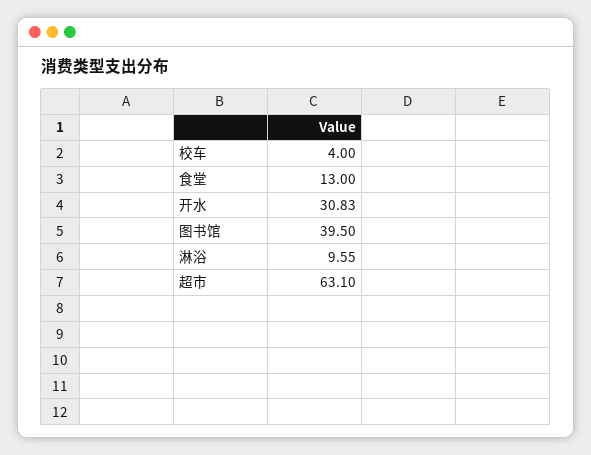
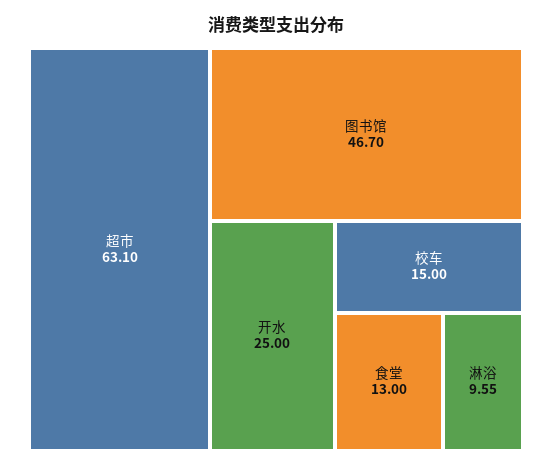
  {
-   "校车": 4,
+   "校车": 15,
    "食堂": 13,
-   "开水": 30.83,
+   "开水": 25,
-   "图书馆": 39.5,
+   "图书馆": 46.7,
    "淋浴": 9.55,
    "超市": 63.1
  }

